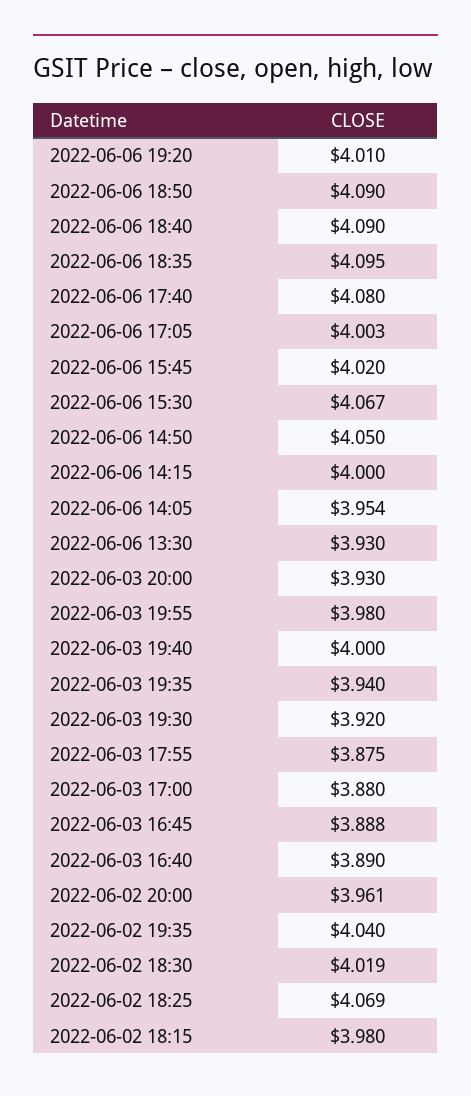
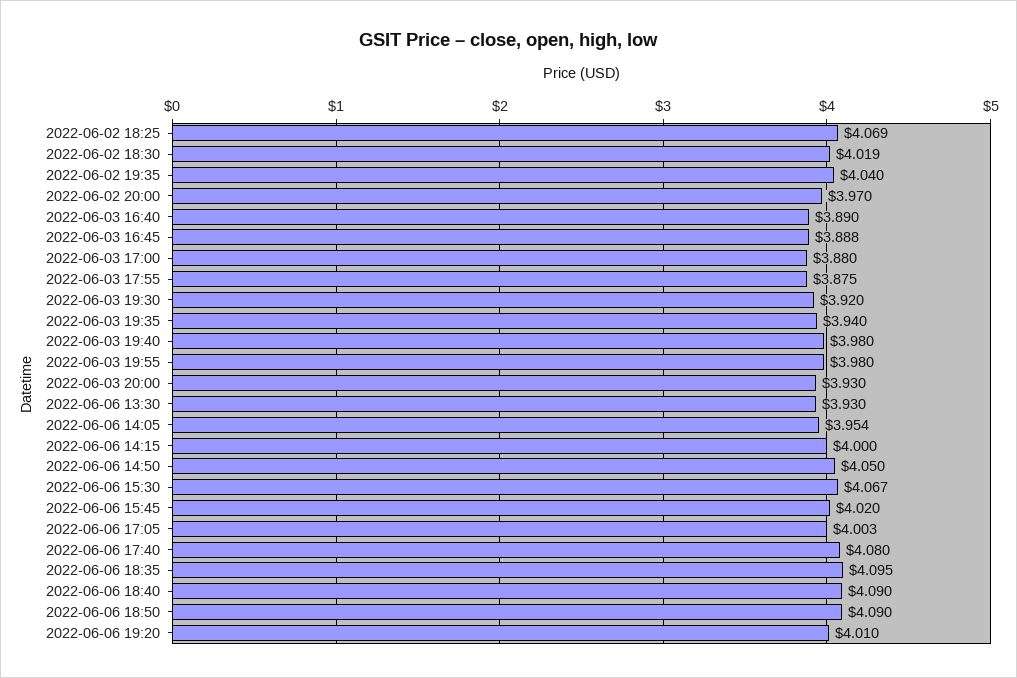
  {
    "2022-06-06 19:20": 4.01,
    "2022-06-06 18:50": 4.09,
    "2022-06-06 18:40": 4.09,
    "2022-06-06 18:35": 4.095,
    "2022-06-06 17:40": 4.08,
    "2022-06-06 17:05": 4.003,
    "2022-06-06 15:45": 4.02,
    "2022-06-06 15:30": 4.067,
    "2022-06-06 14:50": 4.05,
    "2022-06-06 14:15": 4,
    "2022-06-06 14:05": 3.954,
    "2022-06-06 13:30": 3.93,
    "2022-06-03 20:00": 3.93,
    "2022-06-03 19:55": 3.98,
-   "2022-06-03 19:40": 4,
+   "2022-06-03 19:40": 3.98,
    "2022-06-03 19:35": 3.94,
    "2022-06-03 19:30": 3.92,
    "2022-06-03 17:55": 3.875,
    "2022-06-03 17:00": 3.88,
    "2022-06-03 16:45": 3.888,
    "2022-06-03 16:40": 3.89,
-   "2022-06-02 20:00": 3.961,
+   "2022-06-02 20:00": 3.97,
    "2022-06-02 19:35": 4.04,
    "2022-06-02 18:30": 4.019,
-   "2022-06-02 18:25": 4.069,
+   "2022-06-02 18:25": 4.069
-   "2022-06-02 18:15": 3.98
  }

